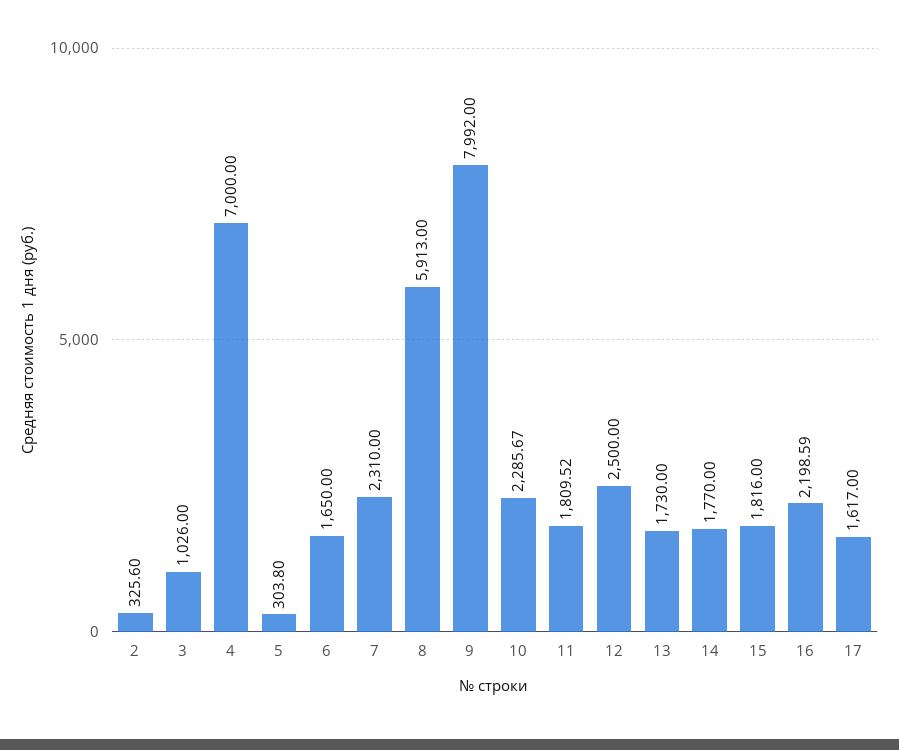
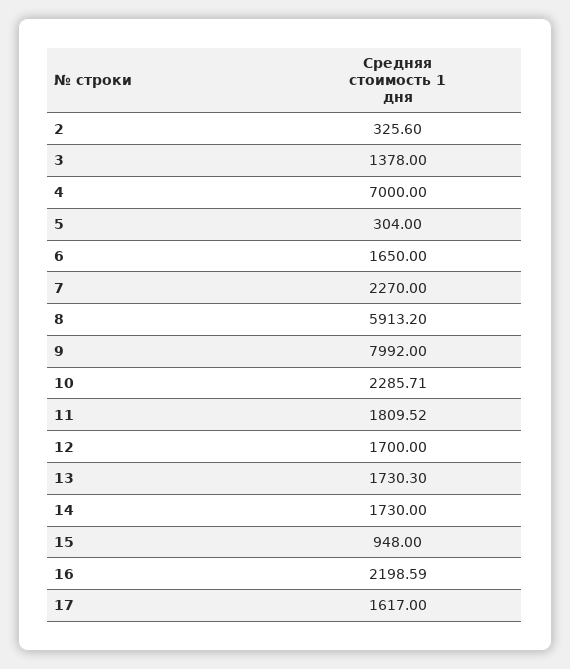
  {
    "2": 325.6,
-   "3": 1026,
+   "3": 1378,
    "4": 7000,
-   "5": 303.8,
+   "5": 304,
    "6": 1650,
-   "7": 2310,
+   "7": 2270,
-   "8": 5913,
+   "8": 5913.2,
    "9": 7992,
-   "10": 2285.67,
+   "10": 2285.71,
    "11": 1809.52,
-   "12": 2500,
+   "12": 1700,
-   "13": 1730,
+   "13": 1730.3,
-   "14": 1770,
+   "14": 1730,
-   "15": 1816,
+   "15": 948,
    "16": 2198.59,
    "17": 1617
  }

